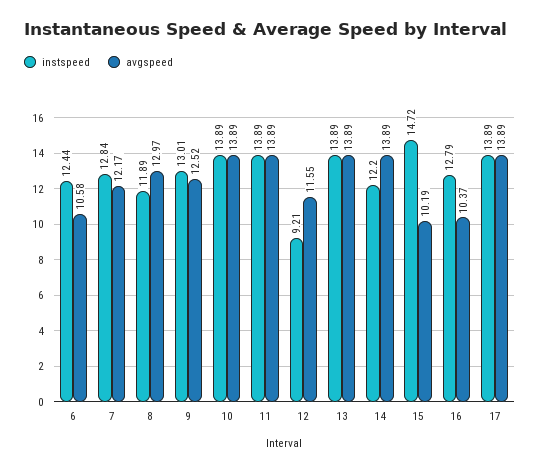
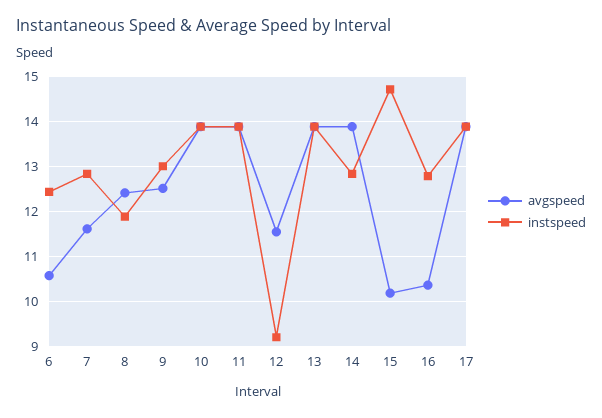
  {
    "instspeed": {
      "6": 12.44,
      "7": 12.84,
      "8": 11.89,
      "9": 13.01,
      "10": 13.89,
      "11": 13.89,
      "12": 9.21,
      "13": 13.89,
-     "14": 12.2,
+     "14": 12.8,
      "15": 14.72,
      "16": 12.79,
      "17": 13.89
    },
    "avgspeed": {
      "6": 10.58,
-     "7": 12.17,
+     "7": 11.6,
-     "8": 12.97,
+     "8": 12.4,
      "9": 12.52,
      "10": 13.89,
      "11": 13.89,
      "12": 11.55,
      "13": 13.89,
      "14": 13.89,
      "15": 10.19,
      "16": 10.37,
      "17": 13.89
    }
  }

